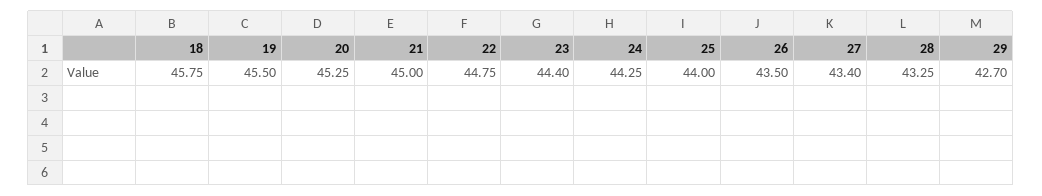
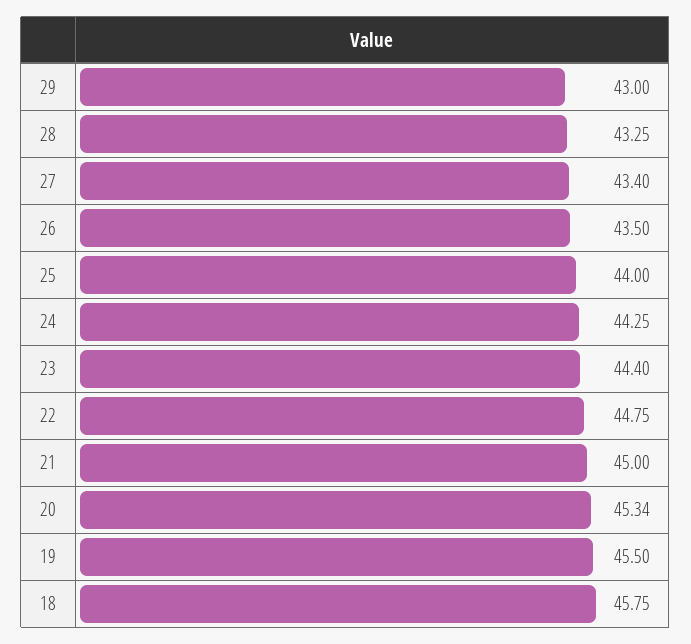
  {
    "18": 45.75,
    "19": 45.5,
-   "20": 45.25,
+   "20": 45.34,
    "21": 45,
    "22": 44.75,
    "23": 44.4,
    "24": 44.25,
    "25": 44,
    "26": 43.5,
    "27": 43.4,
    "28": 43.25,
-   "29": 42.7
+   "29": 43
  }

